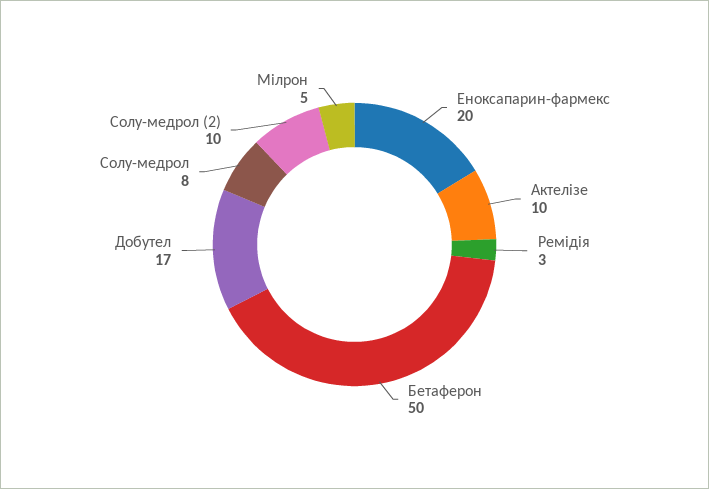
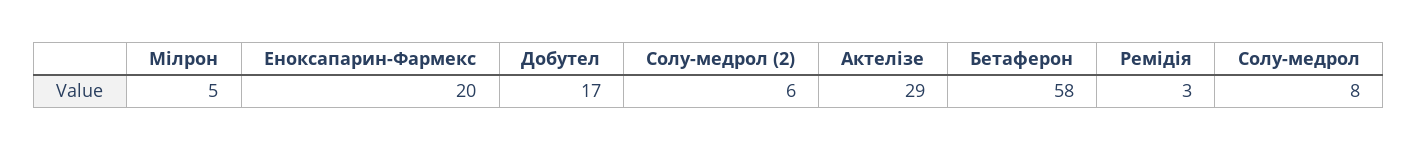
  {
    "Еноксапарин-фармекс": 20,
-   "Актелізе": 10,
+   "Актелізе": 29,
    "Ремідія": 3,
-   "Бетаферон": 50,
+   "Бетаферон": 58,
    "Добутел": 17,
    "Солу-медрол": 8,
-   "Солу-медрол (2)": 10,
+   "Солу-медрол (2)": 6,
    "Мілрон": 5
  }

